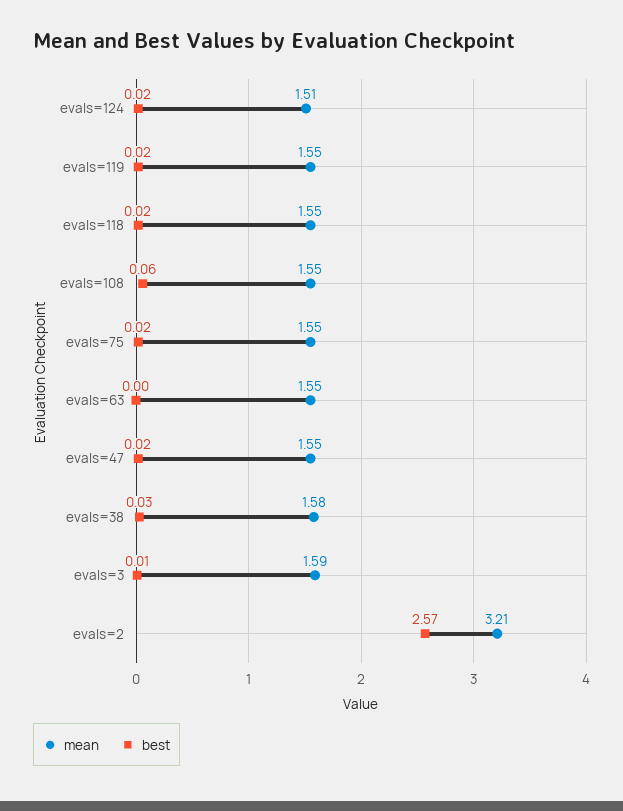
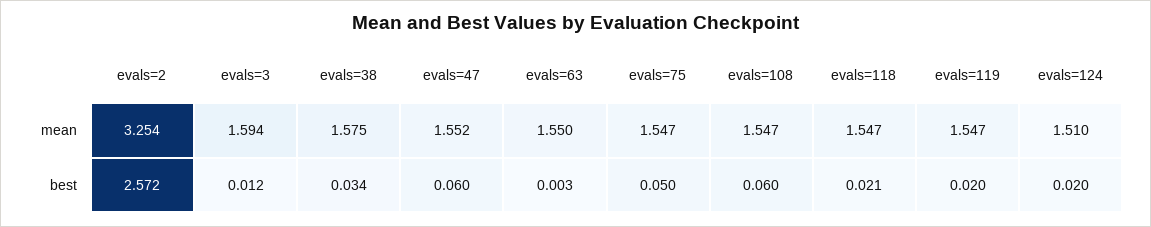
  {
    "mean": {
      "evals=124": 1.51,
      "evals=119": 1.547,
      "evals=118": 1.547,
      "evals=108": 1.547,
      "evals=75": 1.547,
      "evals=63": 1.55,
      "evals=47": 1.552,
      "evals=38": 1.575,
      "evals=3": 1.594,
-     "evals=2": 3.21
+     "evals=2": 3.254
    },
    "best": {
      "evals=124": 0.02,
      "evals=119": 0.02,
      "evals=118": 0.021,
      "evals=108": 0.06,
-     "evals=75": 0.02,
+     "evals=75": 0.05,
      "evals=63": 0.003,
-     "evals=47": 0.02,
+     "evals=47": 0.06,
      "evals=38": 0.034,
      "evals=3": 0.012,
      "evals=2": 2.572
    }
  }

